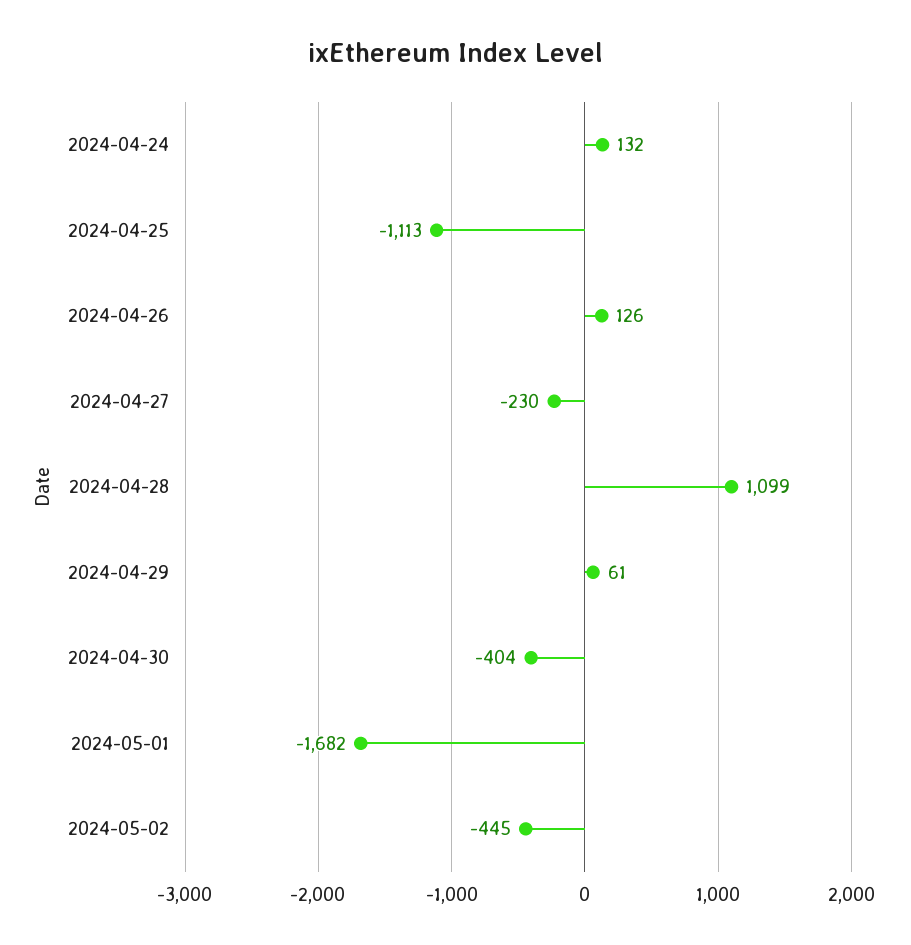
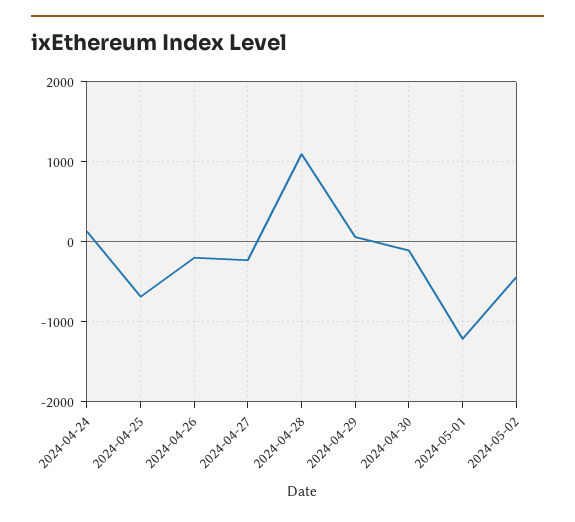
  {
    "2024-04-24": 132,
-   "2024-04-25": -1113,
+   "2024-04-25": -700,
-   "2024-04-26": 126,
+   "2024-04-26": -200,
    "2024-04-27": -230,
    "2024-04-28": 1099,
    "2024-04-29": 61,
-   "2024-04-30": -404,
+   "2024-04-30": -100,
-   "2024-05-01": -1682,
+   "2024-05-01": -1200,
    "2024-05-02": -445
  }

